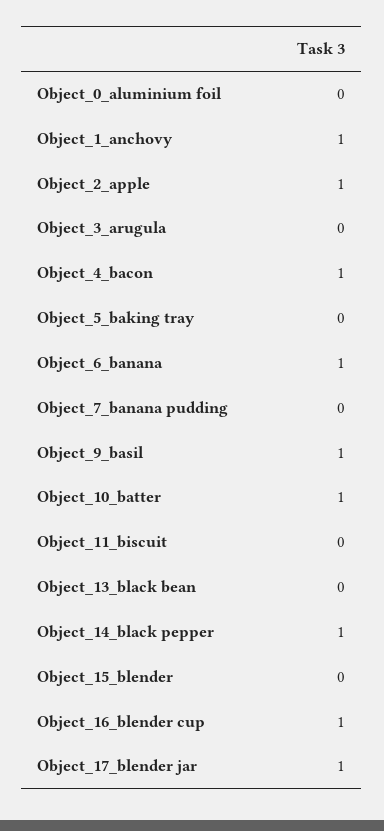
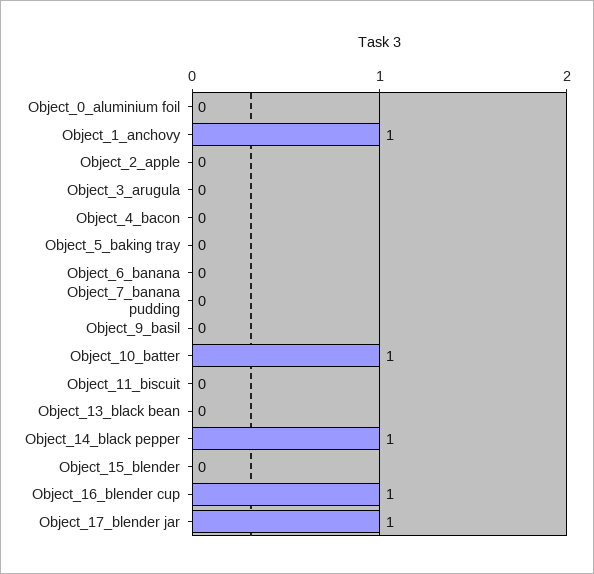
  {
    "Object_0_aluminium foil": 0,
    "Object_1_anchovy": 1,
-   "Object_2_apple": 1,
+   "Object_2_apple": 0,
    "Object_3_arugula": 0,
-   "Object_4_bacon": 1,
+   "Object_4_bacon": 0,
    "Object_5_baking tray": 0,
-   "Object_6_banana": 1,
+   "Object_6_banana": 0,
    "Object_7_banana pudding": 0,
-   "Object_9_basil": 1,
+   "Object_9_basil": 0,
    "Object_10_batter": 1,
    "Object_11_biscuit": 0,
    "Object_13_black bean": 0,
    "Object_14_black pepper": 1,
    "Object_15_blender": 0,
    "Object_16_blender cup": 1,
    "Object_17_blender jar": 1
  }

